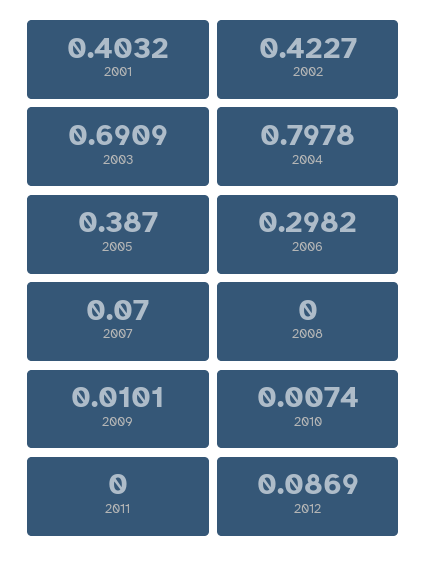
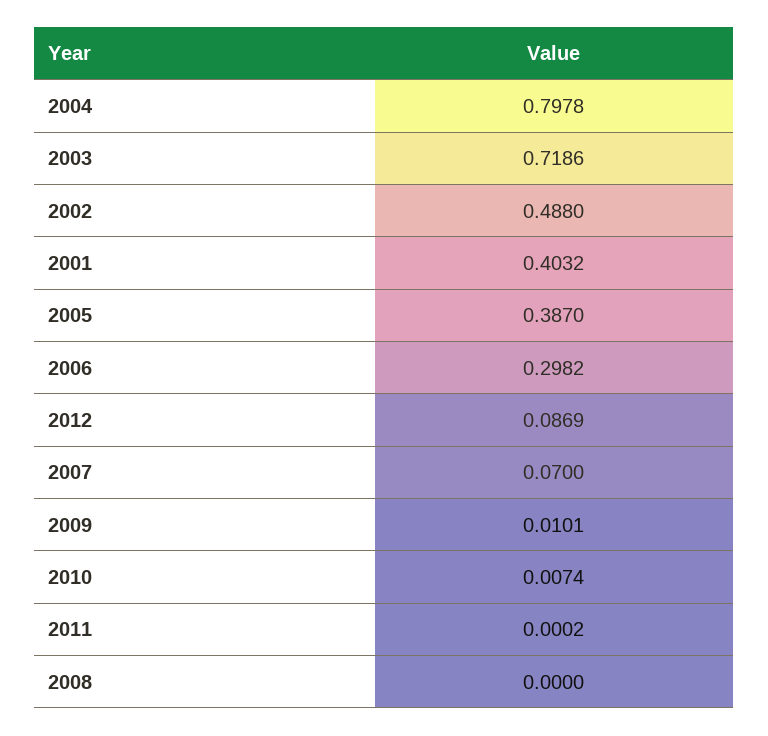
  {
    "2001": 0.4032,
-   "2002": 0.4227,
+   "2002": 0.488,
-   "2003": 0.6909,
+   "2003": 0.7186,
    "2004": 0.7978,
    "2005": 0.387,
    "2006": 0.2982,
    "2007": 0.07,
    "2008": 0,
    "2009": 0.0101,
    "2010": 0.0074,
-   "2011": 0,
+   "2011": 0.0002,
    "2012": 0.0869
  }

